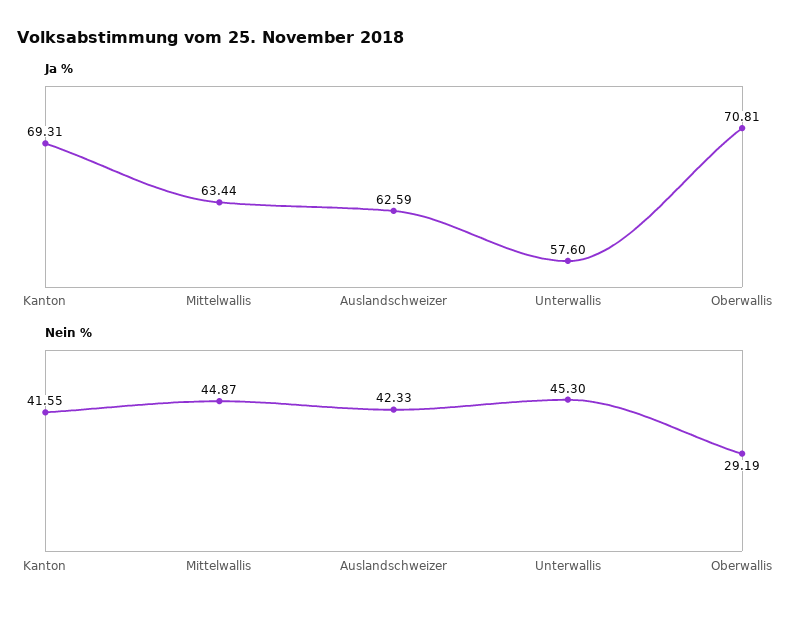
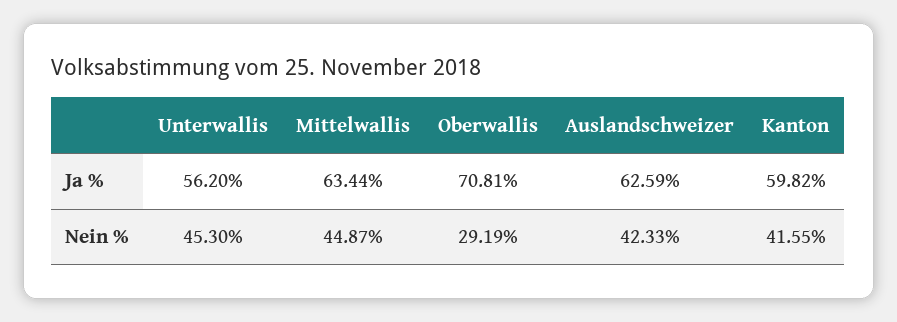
  {
    "Ja %": {
-     "Kanton": 69.31,
+     "Kanton": 59.82,
      "Mittelwallis": 63.44,
      "Auslandschweizer": 62.59,
-     "Unterwallis": 57.6,
+     "Unterwallis": 56.2,
      "Oberwallis": 70.81
    },
    "Nein %": {
      "Kanton": 41.55,
      "Mittelwallis": 44.87,
      "Auslandschweizer": 42.33,
      "Unterwallis": 45.3,
      "Oberwallis": 29.19
    }
  }

